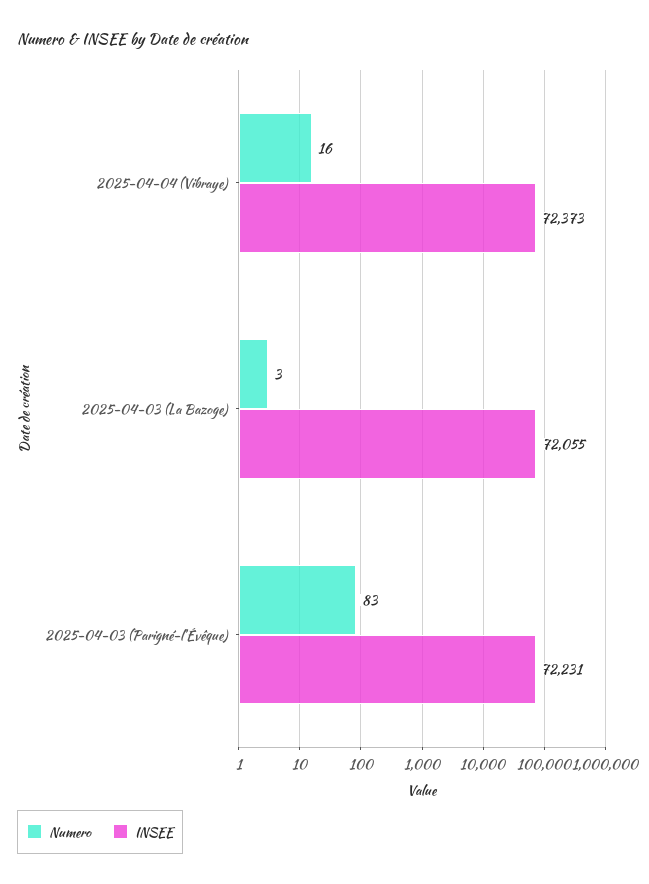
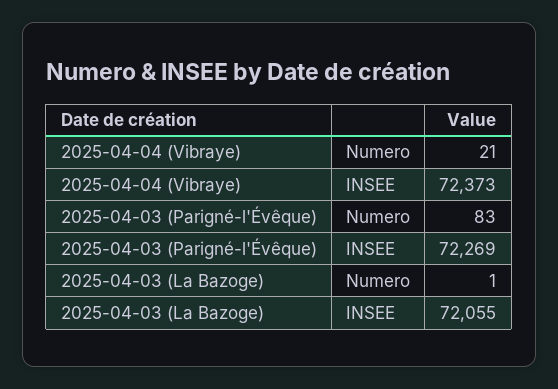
  {
    "Numero": {
-     "2025-04-04 (Vibraye)": 16,
+     "2025-04-04 (Vibraye)": 21,
-     "2025-04-03 (La Bazoge)": 3,
+     "2025-04-03 (La Bazoge)": 1,
      "2025-04-03 (Parigné-l'Évêque)": 83
    },
    "INSEE": {
      "2025-04-04 (Vibraye)": 72373,
      "2025-04-03 (La Bazoge)": 72055,
-     "2025-04-03 (Parigné-l'Évêque)": 72231
+     "2025-04-03 (Parigné-l'Évêque)": 72269
    }
  }

